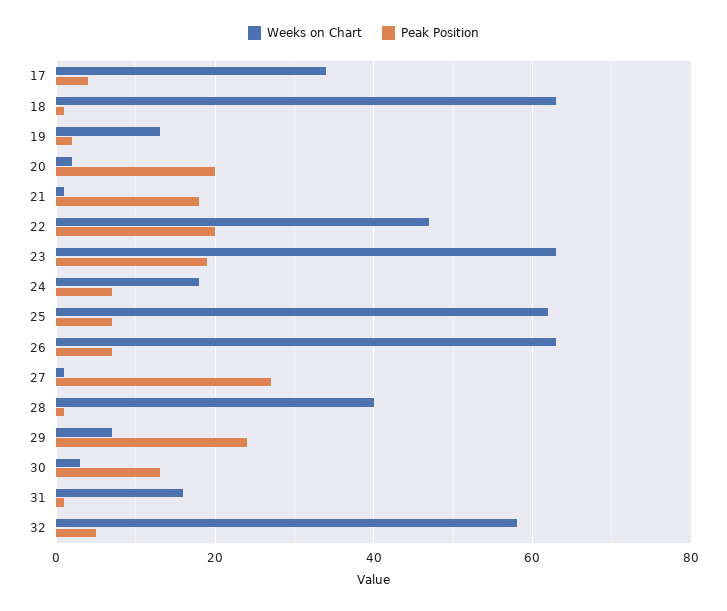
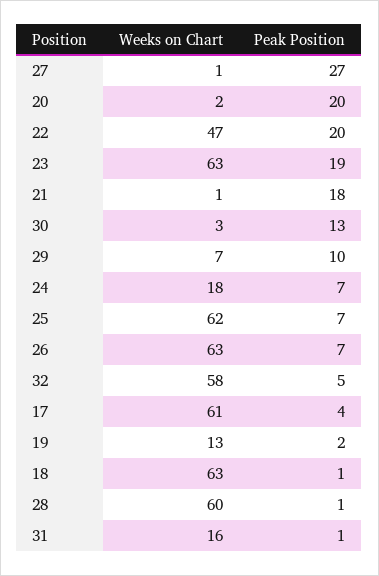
  {
    "Weeks on Chart": {
-     "17": 35,
+     "17": 61,
      "18": 63,
      "19": 13,
      "20": 2,
      "21": 1,
      "22": 47,
      "23": 63,
      "24": 18,
      "25": 62,
      "26": 63,
      "27": 1,
-     "28": 40,
+     "28": 60,
      "29": 7,
      "30": 3,
      "31": 16,
      "32": 58
    },
    "Peak Position": {
      "17": 4,
      "18": 1,
      "19": 2,
      "20": 20,
      "21": 18,
      "22": 20,
      "23": 19,
      "24": 7,
      "25": 7,
      "26": 7,
      "27": 27,
      "28": 1,
-     "29": 25,
+     "29": 10,
      "30": 13,
      "31": 1,
      "32": 5
    }
  }

